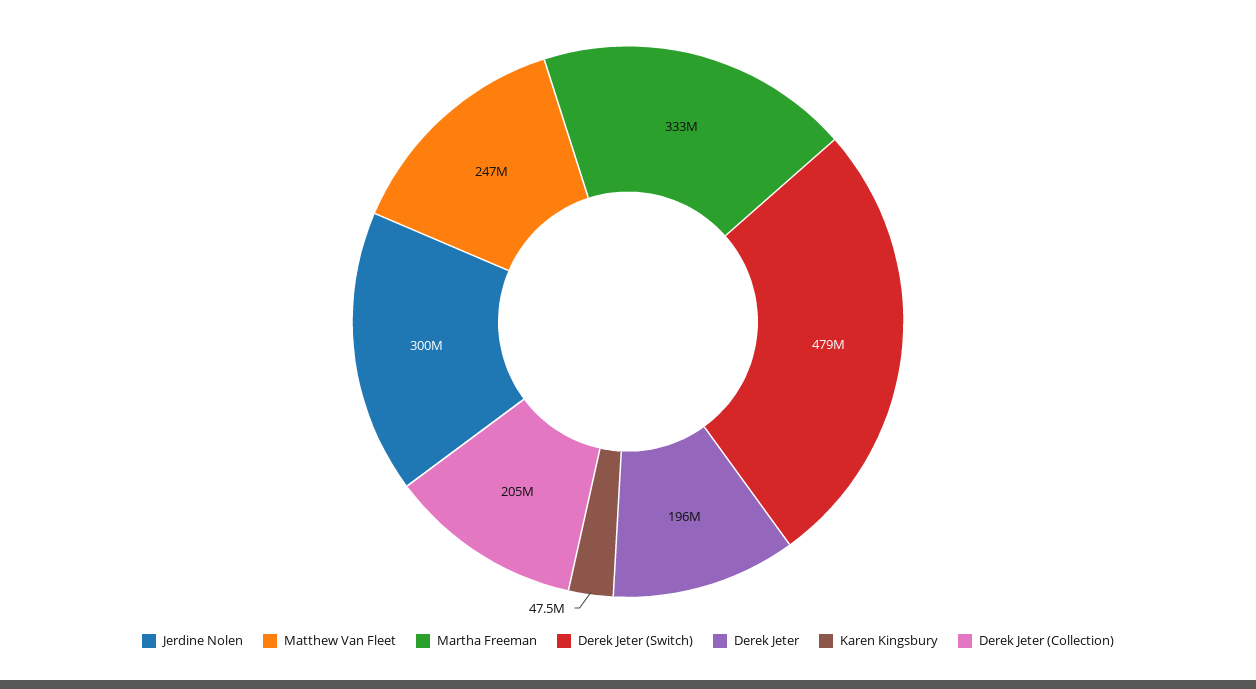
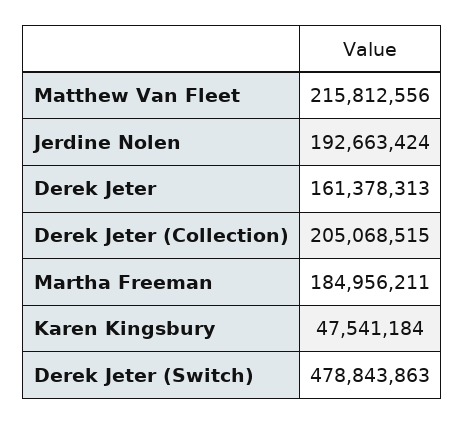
  {
-   "Jerdine Nolen": 300000000,
+   "Jerdine Nolen": 192663424,
-   "Matthew Van Fleet": 247000000,
+   "Matthew Van Fleet": 215812556,
-   "Martha Freeman": 333000000,
+   "Martha Freeman": 184956211,
    "Derek Jeter (Switch)": 478843863,
-   "Derek Jeter": 196000000,
+   "Derek Jeter": 161378313,
    "Karen Kingsbury": 47541184,
    "Derek Jeter (Collection)": 205068515
  }

